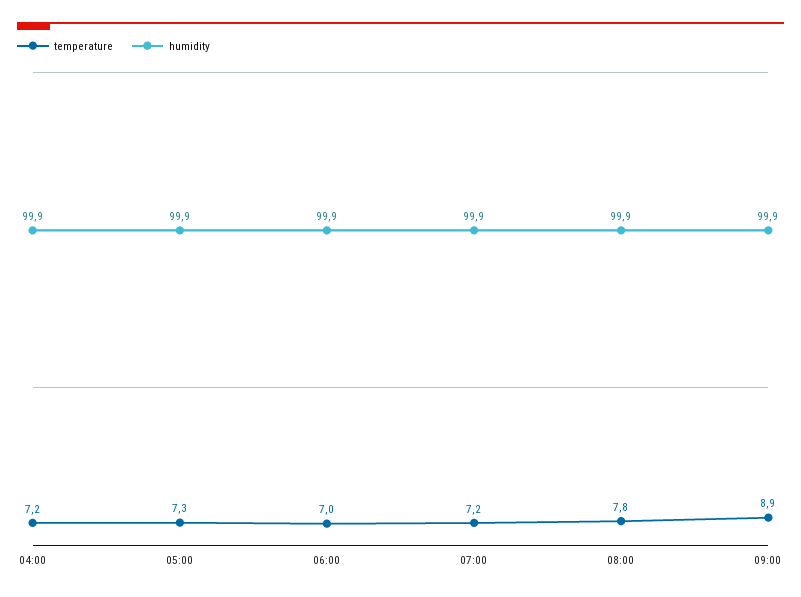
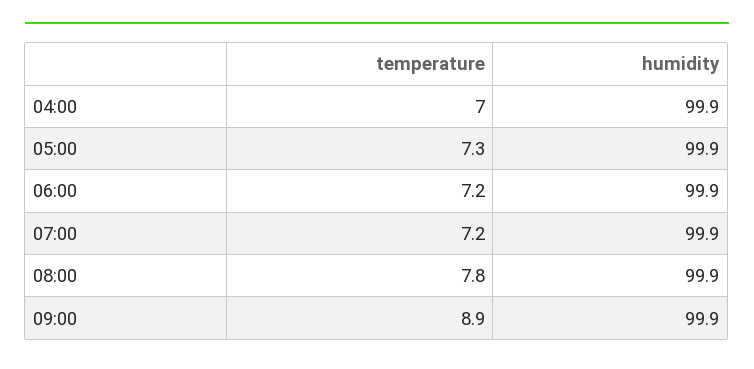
  {
    "temperature": {
-     "04:00": 7.2,
+     "04:00": 7,
      "05:00": 7.3,
-     "06:00": 7,
+     "06:00": 7.2,
      "07:00": 7.2,
      "08:00": 7.8,
      "09:00": 8.9
    },
    "humidity": {
      "04:00": 99.9,
      "05:00": 99.9,
      "06:00": 99.9,
      "07:00": 99.9,
      "08:00": 99.9,
      "09:00": 99.9
    }
  }

